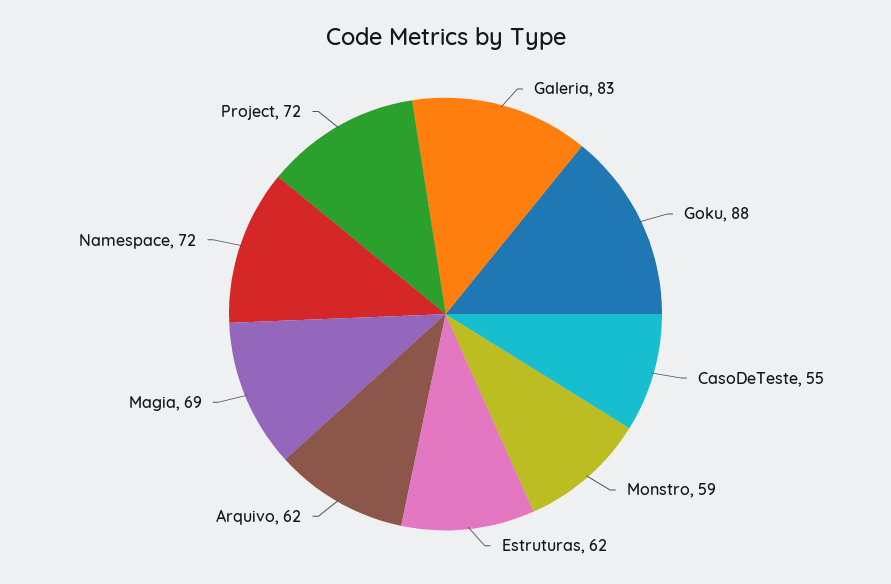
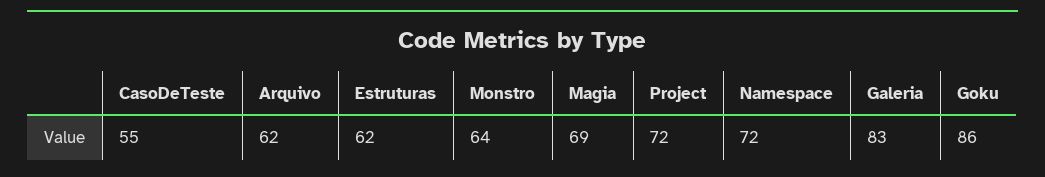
  {
    "Galeria": 83,
-   "Goku": 88,
+   "Goku": 86,
    "CasoDeTeste": 55,
-   "Monstro": 59,
+   "Monstro": 64,
    "Estruturas": 62,
    "Arquivo": 62,
    "Magia": 69,
    "Namespace": 72,
    "Project": 72
  }

